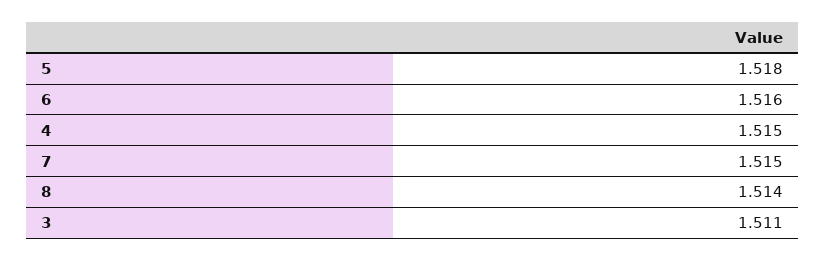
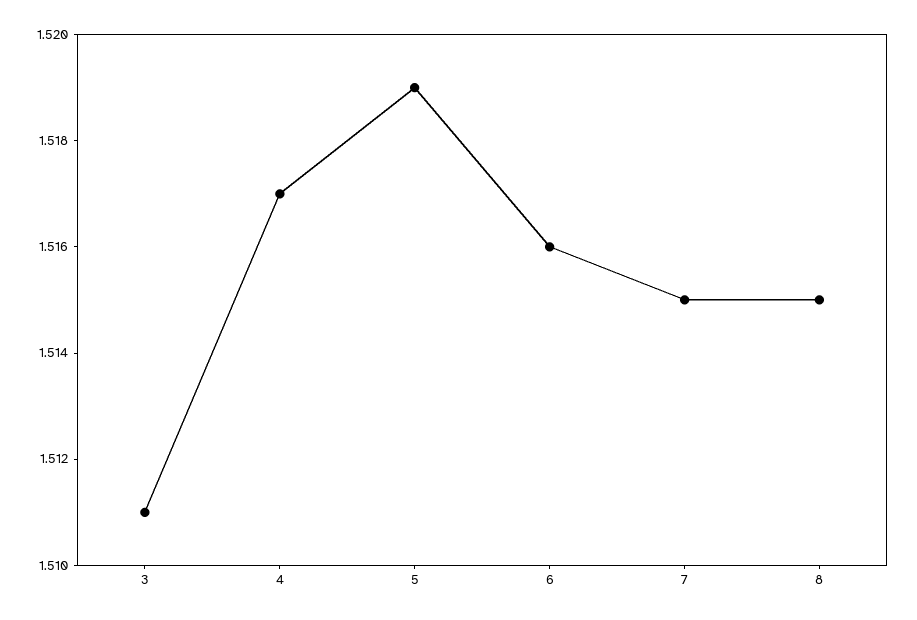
  {
-   "5": 1.518,
+   "5": 1.519,
    "6": 1.516,
-   "4": 1.515,
+   "4": 1.517,
    "7": 1.515,
-   "8": 1.514,
+   "8": 1.515,
    "3": 1.511
  }

